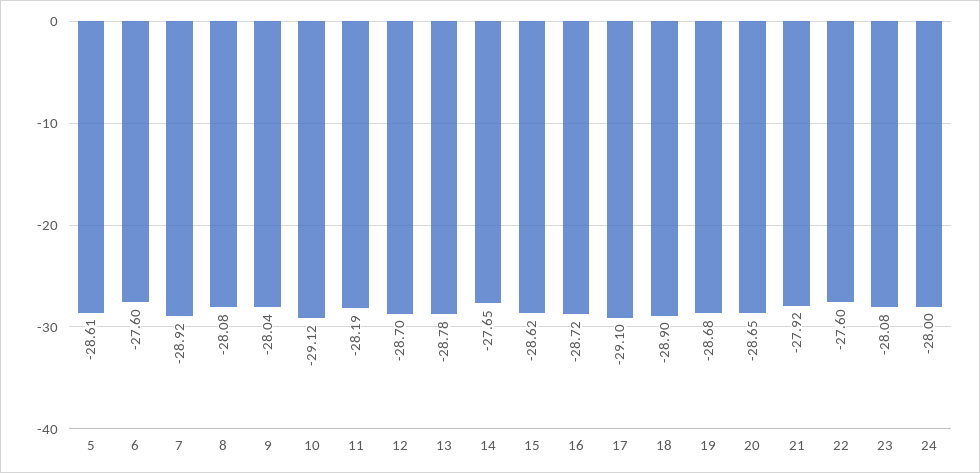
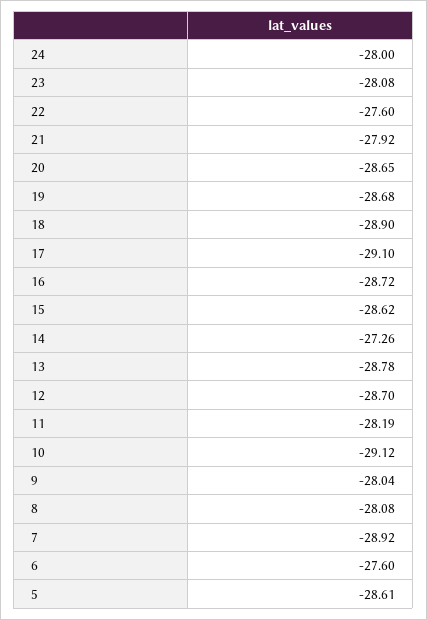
  {
    "5": -28.61,
    "6": -27.6,
    "7": -28.92,
    "8": -28.08,
    "9": -28.04,
    "10": -29.12,
    "11": -28.19,
    "12": -28.7,
    "13": -28.78,
-   "14": -27.65,
+   "14": -27.26,
    "15": -28.62,
    "16": -28.72,
    "17": -29.1,
    "18": -28.9,
    "19": -28.68,
    "20": -28.65,
    "21": -27.92,
    "22": -27.6,
    "23": -28.08,
    "24": -28
  }

